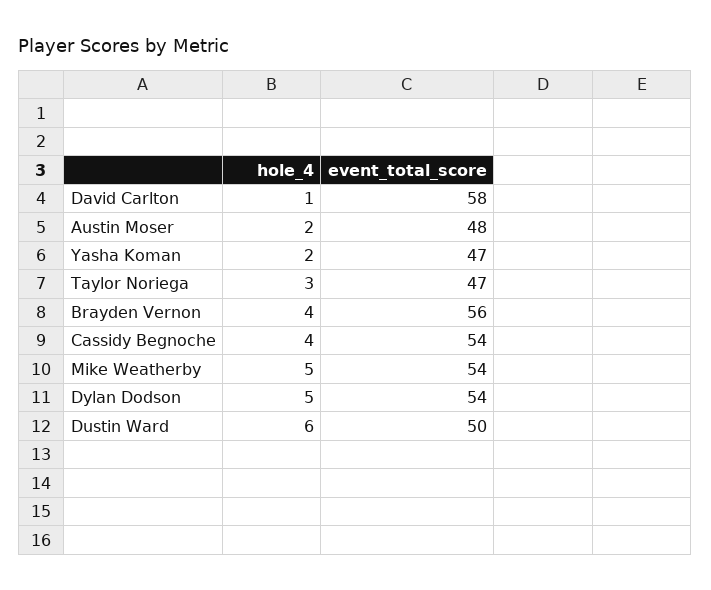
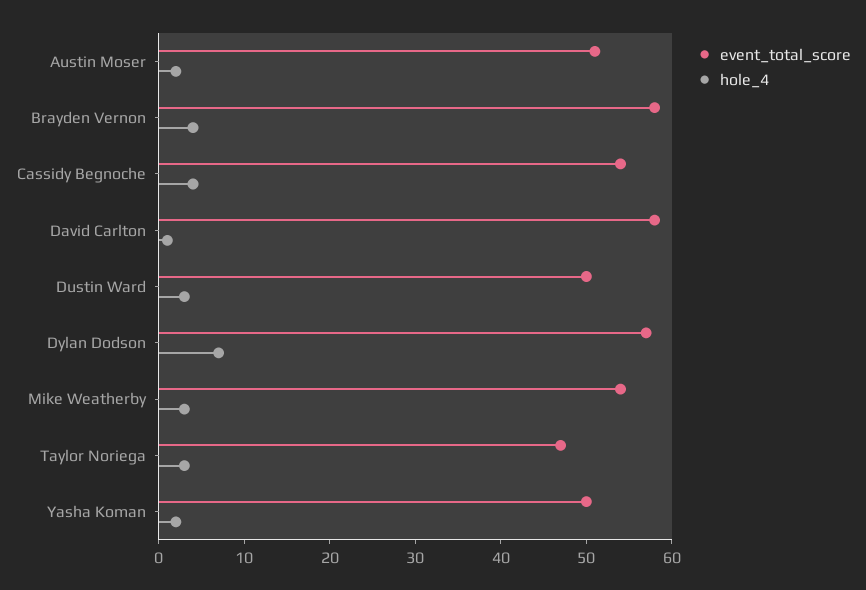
  {
    "hole_4": {
      "David Carlton": 1,
      "Austin Moser": 2,
      "Yasha Koman": 2,
      "Taylor Noriega": 3,
      "Brayden Vernon": 4,
      "Cassidy Begnoche": 4,
-     "Mike Weatherby": 5,
+     "Mike Weatherby": 3,
-     "Dylan Dodson": 5,
+     "Dylan Dodson": 7,
-     "Dustin Ward": 6
+     "Dustin Ward": 3
    },
    "event_total_score": {
      "David Carlton": 58,
-     "Austin Moser": 48,
+     "Austin Moser": 51,
-     "Yasha Koman": 47,
+     "Yasha Koman": 50,
      "Taylor Noriega": 47,
-     "Brayden Vernon": 56,
+     "Brayden Vernon": 58,
      "Cassidy Begnoche": 54,
      "Mike Weatherby": 54,
-     "Dylan Dodson": 54,
+     "Dylan Dodson": 57,
      "Dustin Ward": 50
    }
  }

